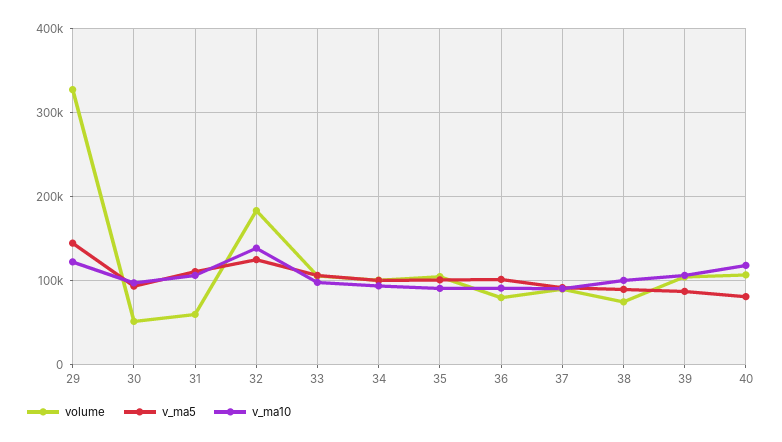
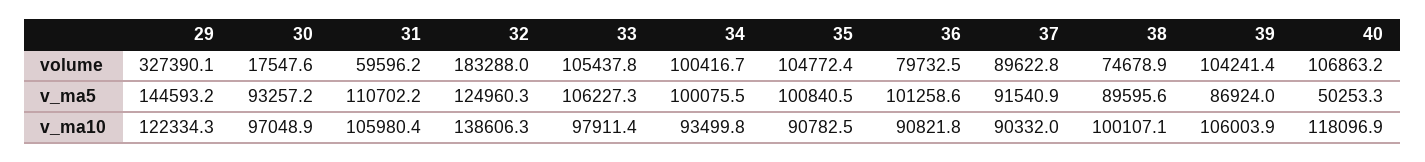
  {
    "volume": {
      "29": 327390.1,
-     "30": 50000,
+     "30": 17547.6,
      "31": 59596.2,
      "32": 183288,
      "33": 105437.8,
      "34": 100416.7,
      "35": 104772.4,
      "36": 79732.5,
      "37": 89622.8,
      "38": 74678.9,
      "39": 104241.4,
      "40": 106863.2
    },
    "v_ma5": {
      "29": 144593.2,
      "30": 93257.2,
      "31": 110702.2,
      "32": 124960.3,
      "33": 106227.3,
      "34": 100075.5,
      "35": 100840.5,
      "36": 101258.6,
      "37": 91540.9,
      "38": 89595.6,
      "39": 86924,
-     "40": 80000
+     "40": 50253.3
    },
    "v_ma10": {
      "29": 122334.3,
      "30": 97048.9,
      "31": 105980.4,
      "32": 138606.3,
      "33": 97911.4,
      "34": 93499.8,
      "35": 90782.5,
      "36": 90821.8,
      "37": 90332,
      "38": 100107.1,
      "39": 106003.9,
      "40": 118096.9
    }
  }

